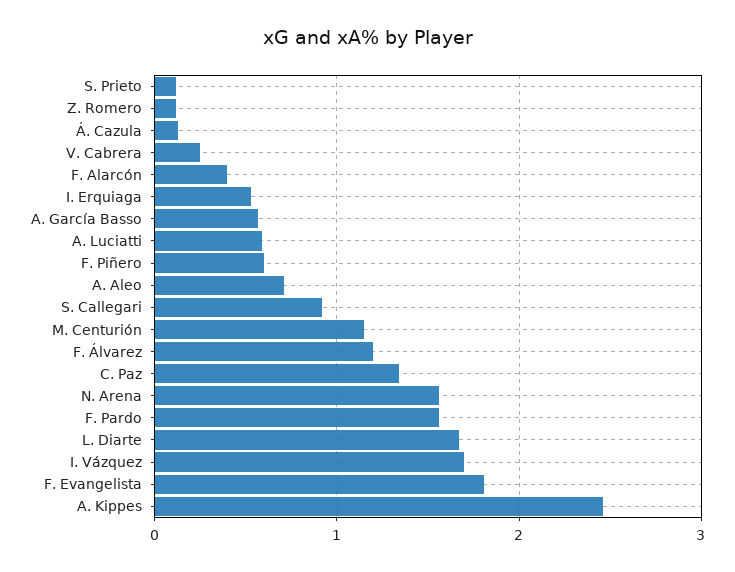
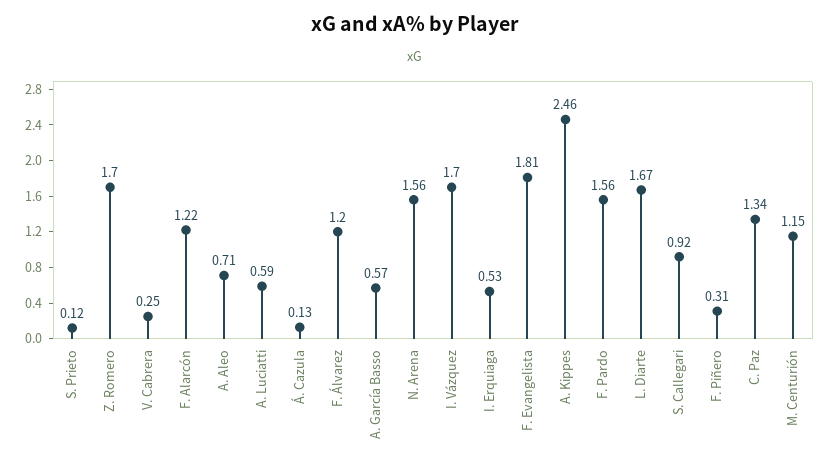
  {
    "S. Prieto": 0.12,
-   "Z. Romero": 0.1,
+   "Z. Romero": 1.7,
    "Á. Cazula": 0.13,
    "V. Cabrera": 0.25,
-   "F. Alarcón": 0.4,
+   "F. Alarcón": 1.22,
    "I. Erquiaga": 0.53,
    "A. García Basso": 0.57,
    "A. Luciatti": 0.59,
-   "F. Piñero": 0.6,
+   "F. Piñero": 0.31,
    "A. Aleo": 0.71,
    "S. Callegari": 0.92,
    "M. Centurión": 1.15,
    "F. Álvarez": 1.2,
    "C. Paz": 1.34,
    "N. Arena": 1.56,
    "F. Pardo": 1.56,
    "L. Diarte": 1.67,
    "I. Vázquez": 1.7,
    "F. Evangelista": 1.81,
    "A. Kippes": 2.46
  }

